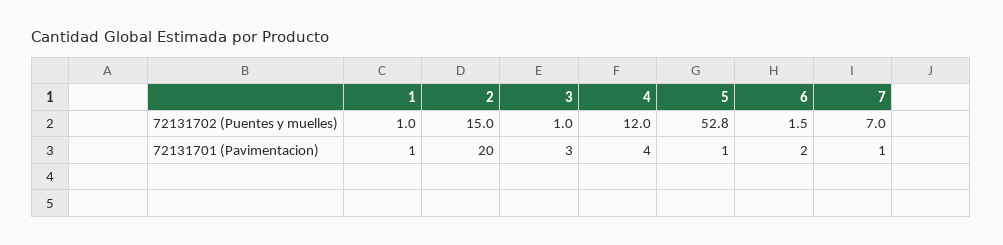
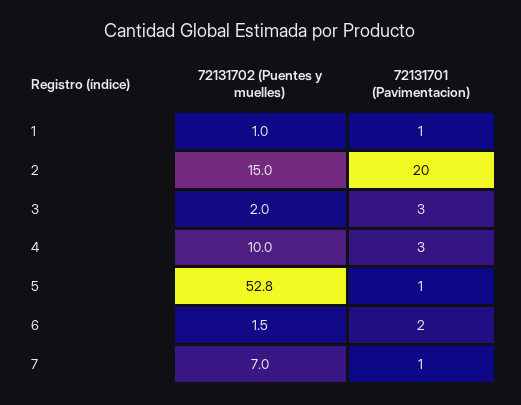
  {
    "1": {
      "72131702 (Puentes y muelles)": 1,
      "72131701 (Pavimentacion)": 1
    },
    "2": {
      "72131702 (Puentes y muelles)": 15,
      "72131701 (Pavimentacion)": 20
    },
    "3": {
-     "72131702 (Puentes y muelles)": 1,
+     "72131702 (Puentes y muelles)": 2,
      "72131701 (Pavimentacion)": 3
    },
    "4": {
-     "72131702 (Puentes y muelles)": 12,
+     "72131702 (Puentes y muelles)": 10,
-     "72131701 (Pavimentacion)": 4
+     "72131701 (Pavimentacion)": 3
    },
    "5": {
      "72131702 (Puentes y muelles)": 52.8,
      "72131701 (Pavimentacion)": 1
    },
    "6": {
      "72131702 (Puentes y muelles)": 1.5,
      "72131701 (Pavimentacion)": 2
    },
    "7": {
      "72131702 (Puentes y muelles)": 7,
      "72131701 (Pavimentacion)": 1
    }
  }

